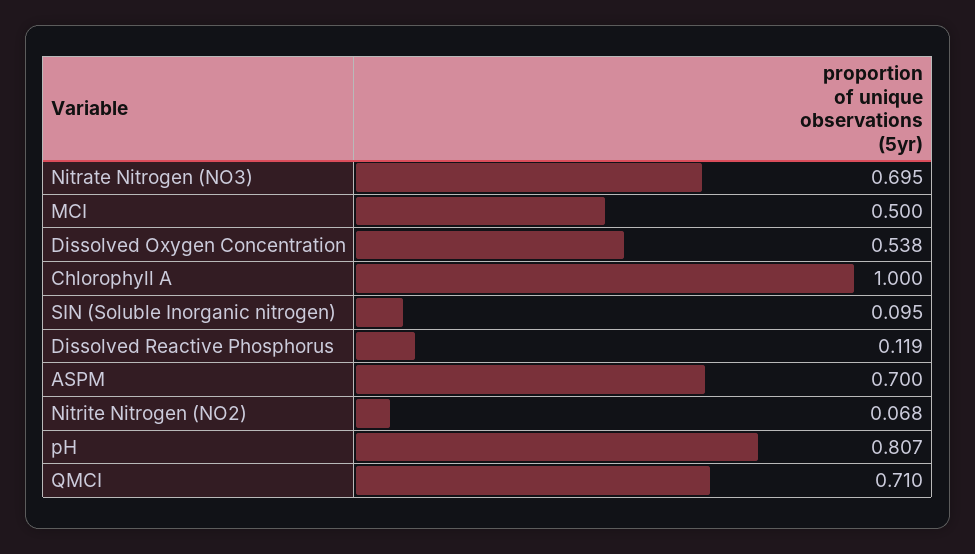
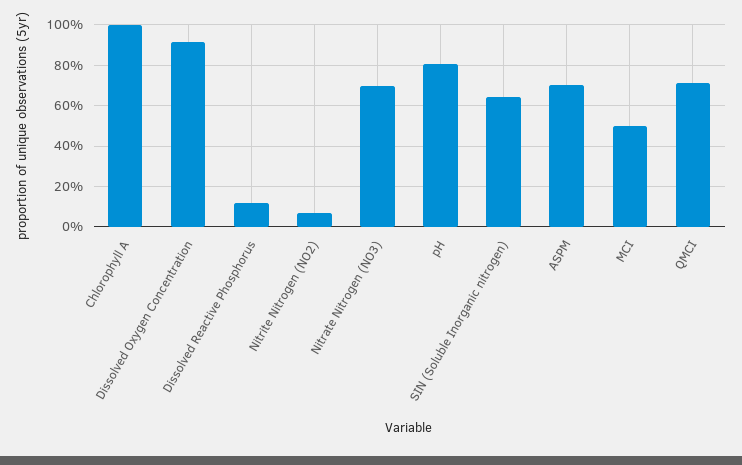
  {
    "Nitrate Nitrogen (NO3)": 0.695,
    "MCI": 0.5,
-   "Dissolved Oxygen Concentration": 0.538,
+   "Dissolved Oxygen Concentration": 0.9,
    "Chlorophyll A": 1,
-   "SIN (Soluble Inorganic nitrogen)": 0.095,
+   "SIN (Soluble Inorganic nitrogen)": 0.65,
    "Dissolved Reactive Phosphorus": 0.119,
    "ASPM": 0.7,
    "Nitrite Nitrogen (NO2)": 0.068,
    "pH": 0.807,
    "QMCI": 0.71
  }

